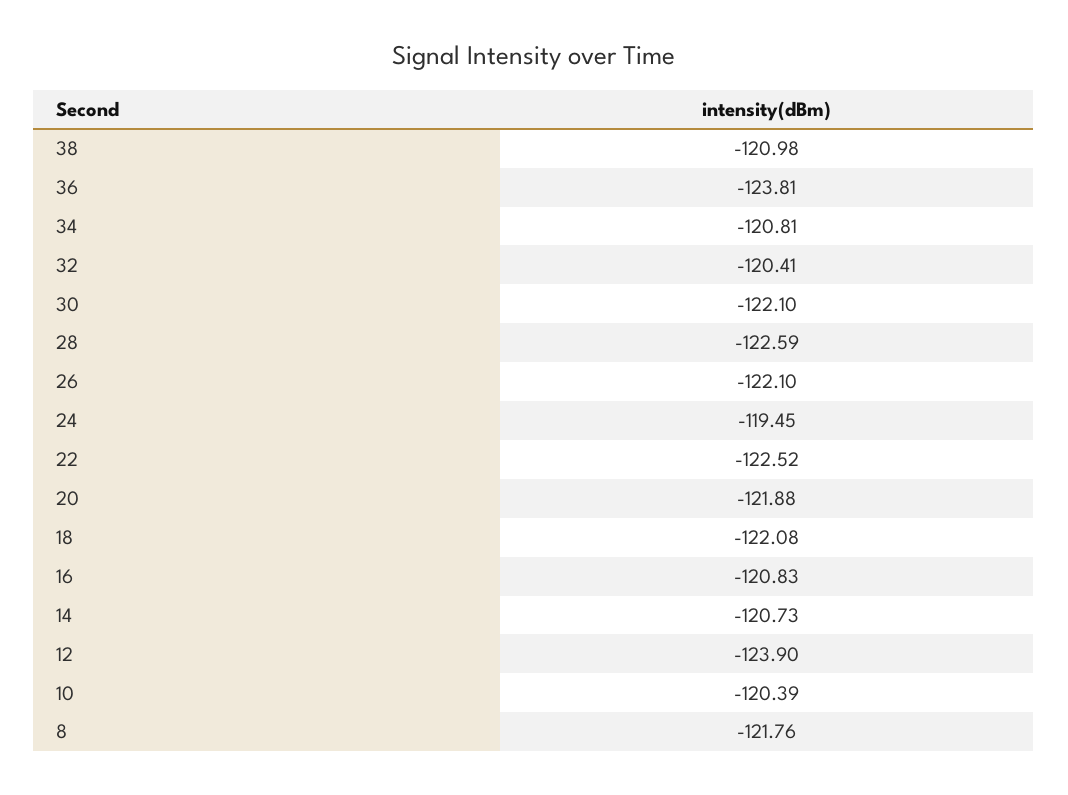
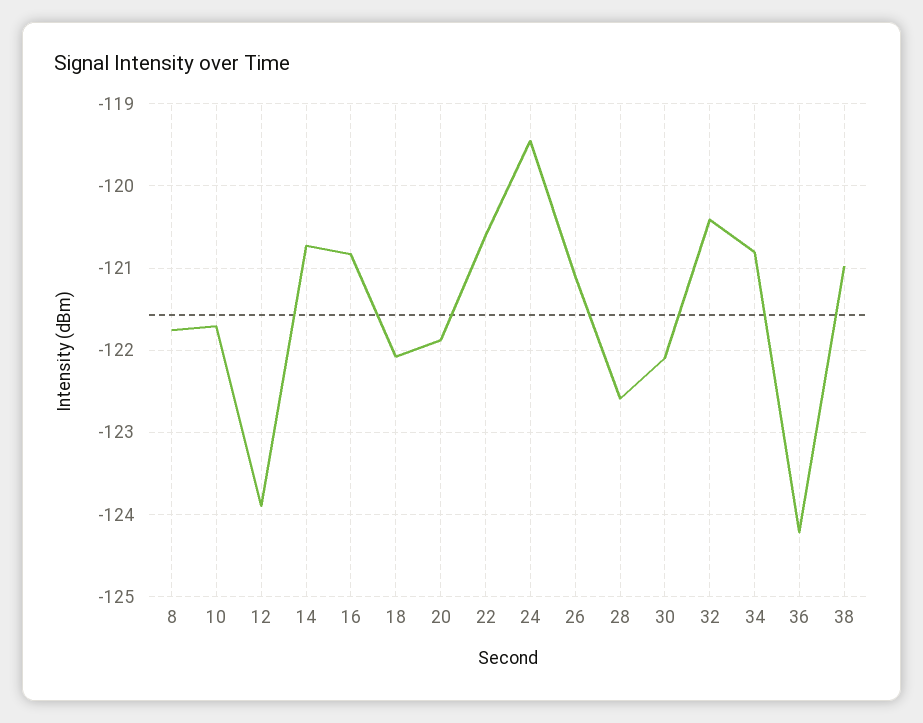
  {
    "38": -120.98,
-   "36": -123.81,
+   "36": -124.2,
    "34": -120.81,
    "32": -120.41,
    "30": -122.1,
    "28": -122.59,
-   "26": -122.1,
+   "26": -121.1,
    "24": -119.45,
-   "22": -122.52,
+   "22": -120.6,
    "20": -121.88,
    "18": -122.08,
    "16": -120.83,
    "14": -120.73,
    "12": -123.9,
-   "10": -120.39,
+   "10": -121.7,
    "8": -121.76
  }

